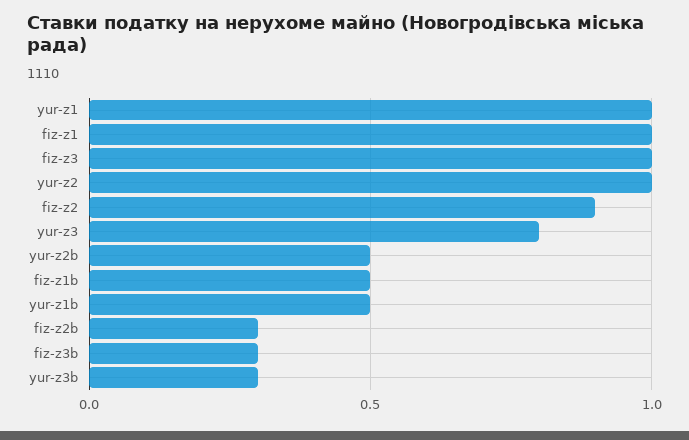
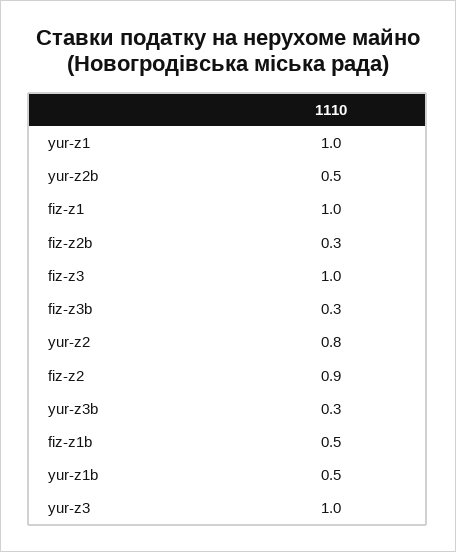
  {
    "yur-z1": 1,
    "fiz-z1": 1,
    "fiz-z3": 1,
-   "yur-z2": 1,
+   "yur-z2": 0.8,
    "fiz-z2": 0.9,
-   "yur-z3": 0.8,
+   "yur-z3": 1,
    "yur-z2b": 0.5,
    "fiz-z1b": 0.5,
    "yur-z1b": 0.5,
    "fiz-z2b": 0.3,
    "fiz-z3b": 0.3,
    "yur-z3b": 0.3
  }

